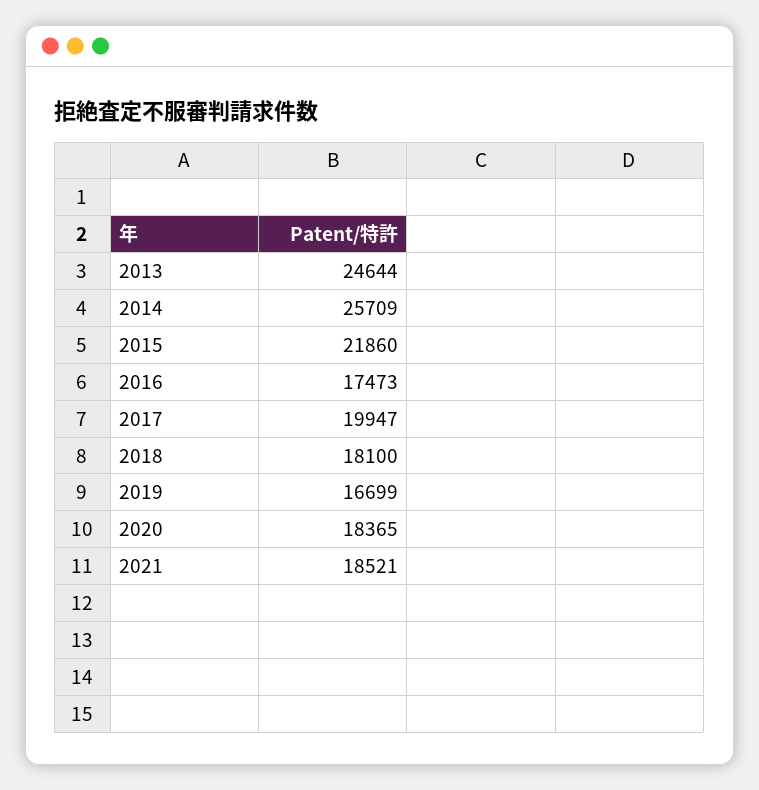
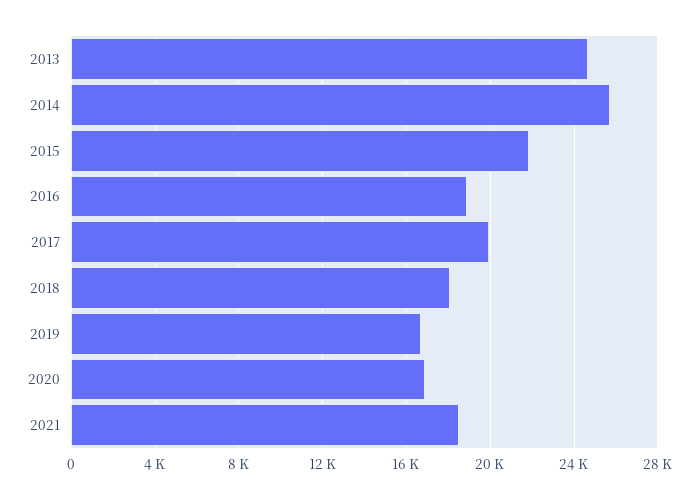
  {
    "2013": 24644,
    "2014": 25709,
    "2015": 21860,
-   "2016": 17473,
+   "2016": 19000,
    "2017": 19947,
    "2018": 18100,
    "2019": 16699,
-   "2020": 18365,
+   "2020": 17000,
    "2021": 18521
  }

